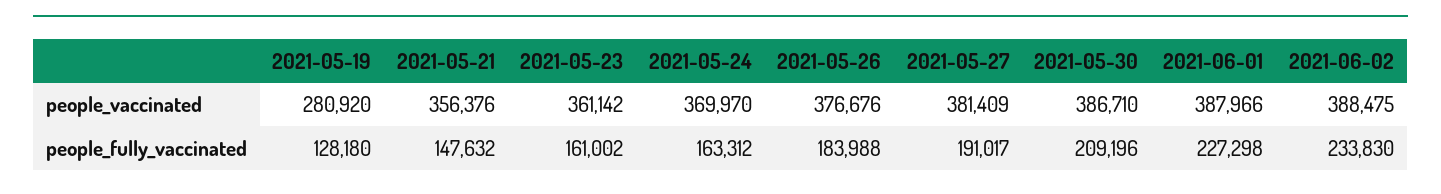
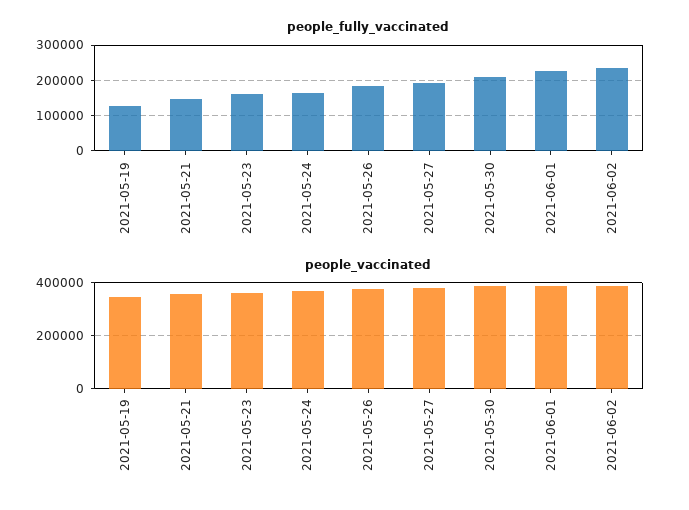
  {
    "people_vaccinated": {
-     "2021-05-19": 280920,
+     "2021-05-19": 350000,
      "2021-05-21": 356376,
      "2021-05-23": 361142,
      "2021-05-24": 369970,
      "2021-05-26": 376676,
      "2021-05-27": 381409,
      "2021-05-30": 386710,
      "2021-06-01": 387966,
      "2021-06-02": 388475
    },
    "people_fully_vaccinated": {
      "2021-05-19": 128180,
      "2021-05-21": 147632,
      "2021-05-23": 161002,
      "2021-05-24": 163312,
      "2021-05-26": 183988,
      "2021-05-27": 191017,
      "2021-05-30": 209196,
      "2021-06-01": 227298,
      "2021-06-02": 233830
    }
  }

